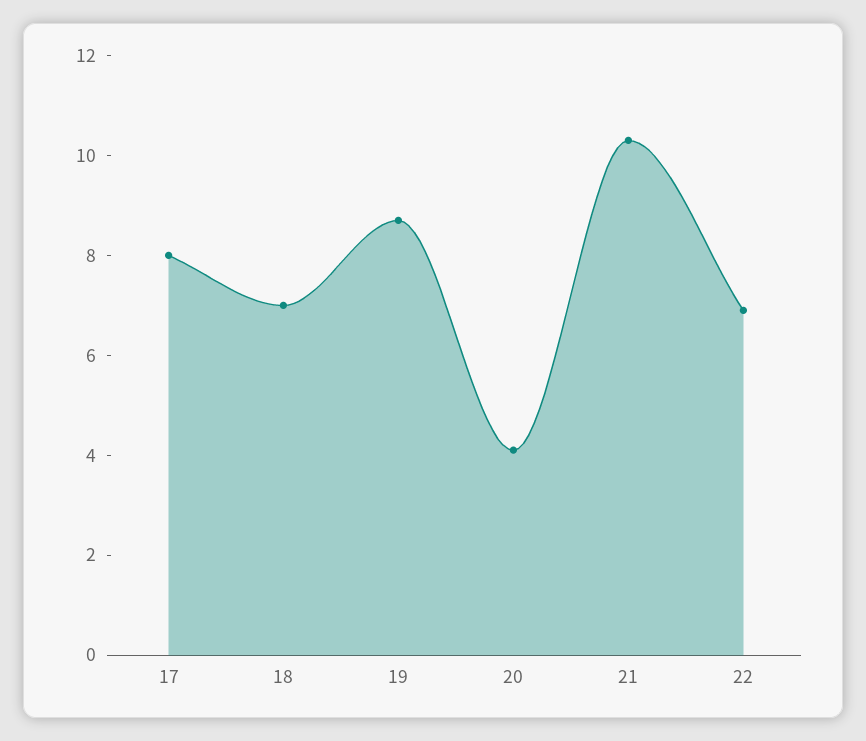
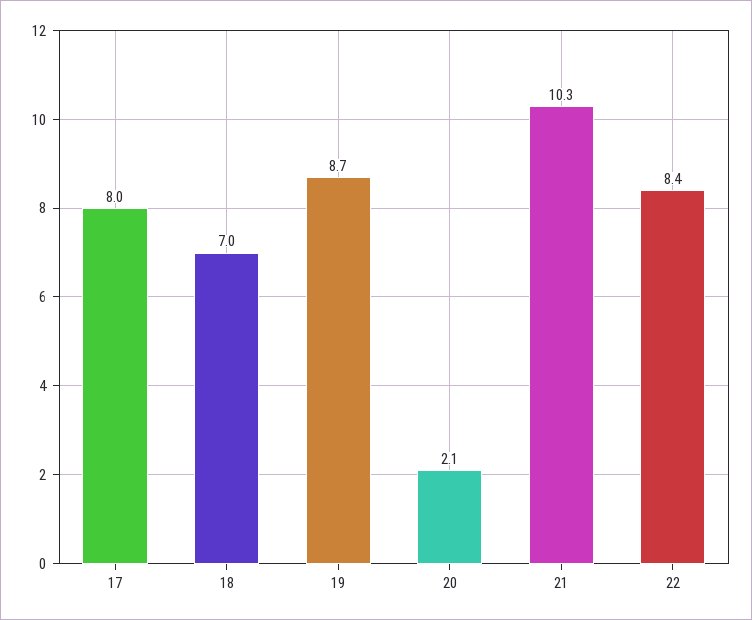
  {
    "17": 8,
    "18": 7,
    "19": 8.7,
-   "20": 4,
+   "20": 2.1,
    "21": 10.3,
-   "22": 7
+   "22": 8.4
  }

